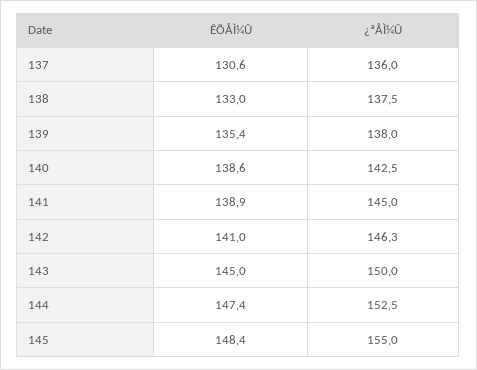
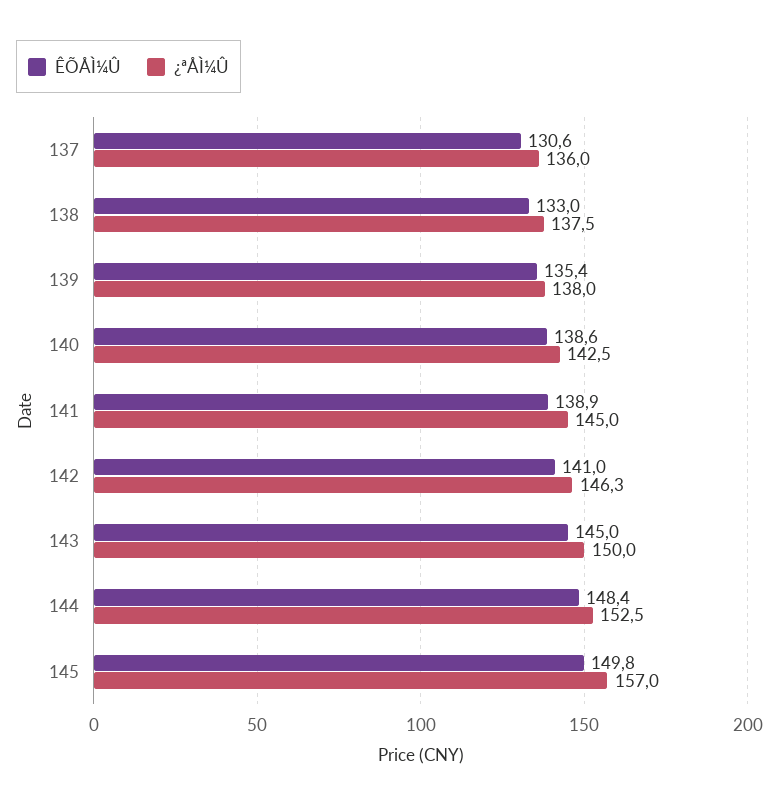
  {
    "ÊÕÅÌ¼Û": {
      "137": 130.6,
      "138": 133,
      "139": 135.4,
      "140": 138.6,
      "141": 138.9,
      "142": 141,
      "143": 145,
-     "144": 147.4,
+     "144": 148.4,
-     "145": 148.4
+     "145": 149.8
    },
    "¿ªÅÌ¼Û": {
      "137": 136,
      "138": 137.5,
      "139": 138,
      "140": 142.5,
      "141": 145,
      "142": 146.3,
      "143": 150,
      "144": 152.5,
-     "145": 155
+     "145": 157
    }
  }

